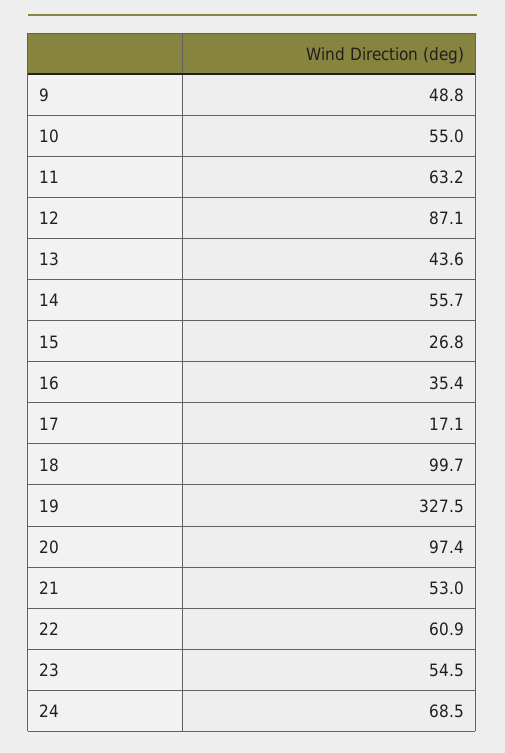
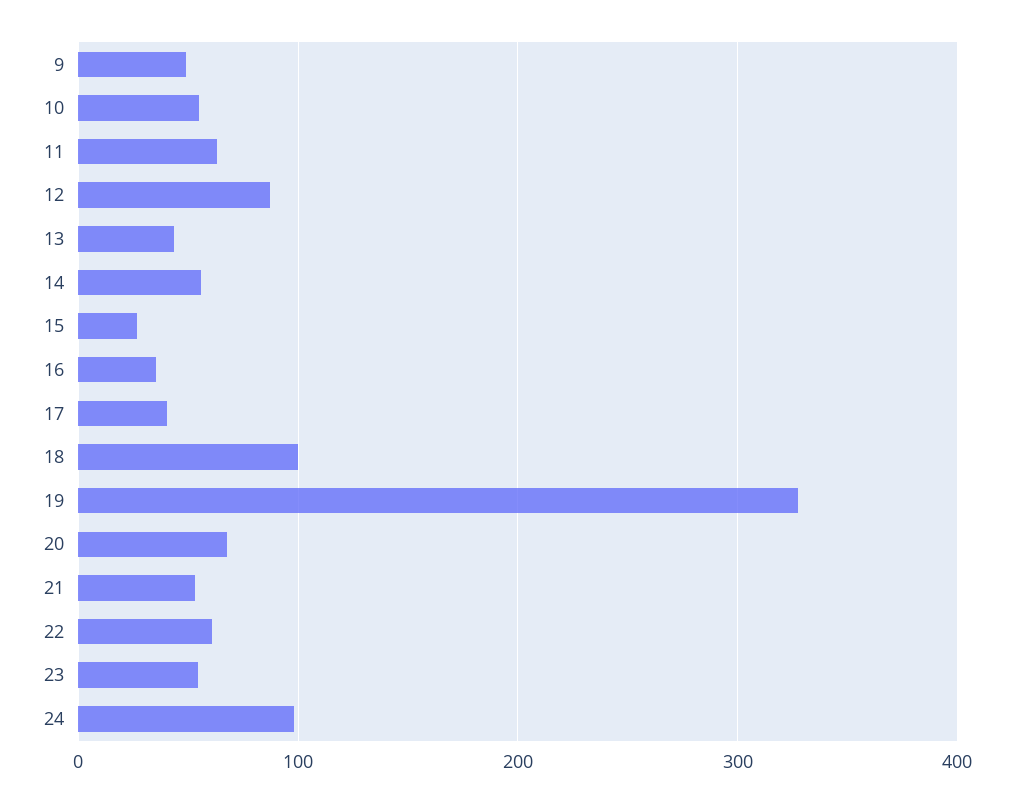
  {
    "9": 48.8,
    "10": 55,
    "11": 63.2,
    "12": 87.1,
    "13": 43.6,
    "14": 55.7,
    "15": 26.8,
    "16": 35.4,
-   "17": 17.1,
+   "17": 40,
    "18": 99.7,
    "19": 327.5,
-   "20": 97.4,
+   "20": 70,
    "21": 53,
    "22": 60.9,
    "23": 54.5,
-   "24": 68.5
+   "24": 100
  }

